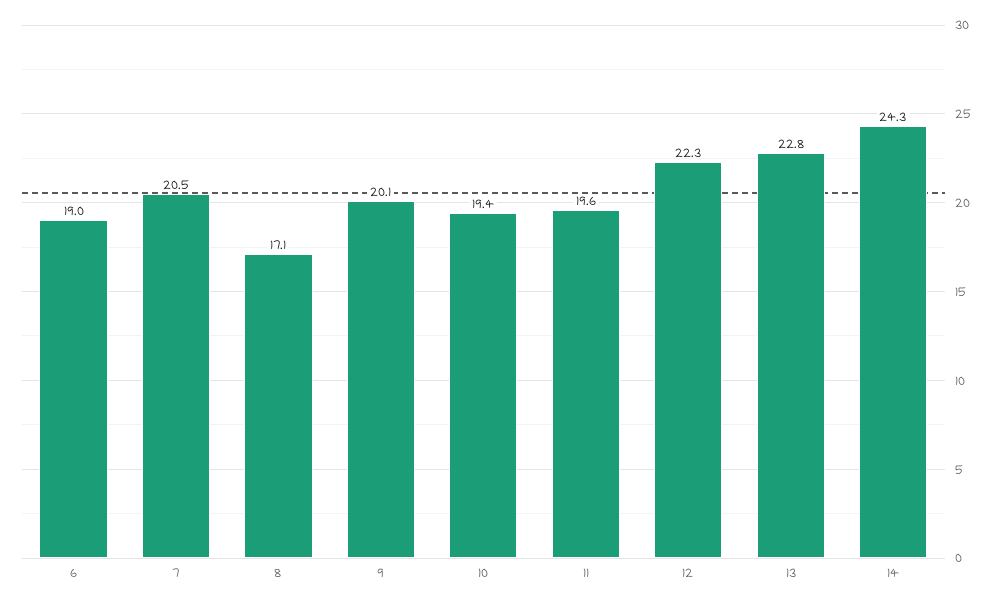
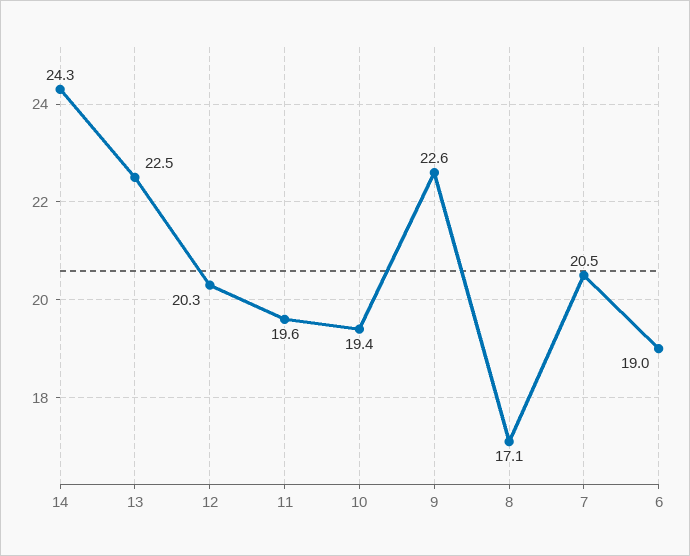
  {
    "6": 19,
    "7": 20.5,
    "8": 17.1,
-   "9": 20.1,
+   "9": 22.6,
    "10": 19.4,
    "11": 19.6,
-   "12": 22.3,
+   "12": 20.3,
-   "13": 22.8,
+   "13": 22.5,
    "14": 24.3
  }

